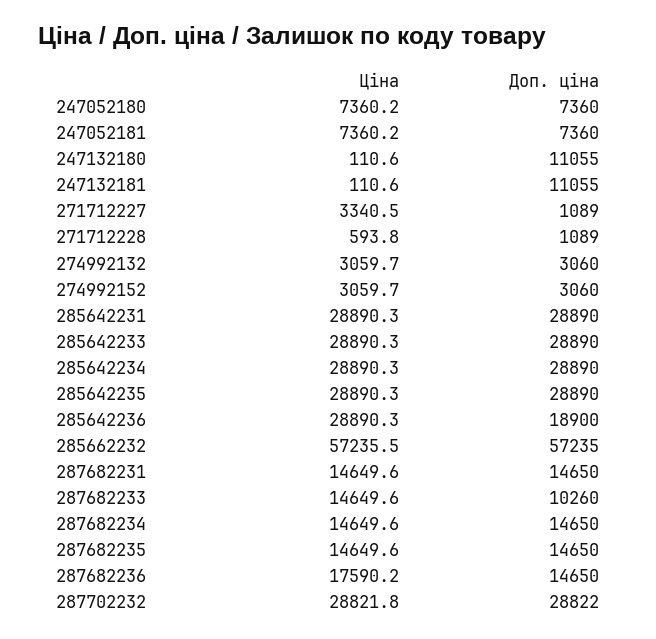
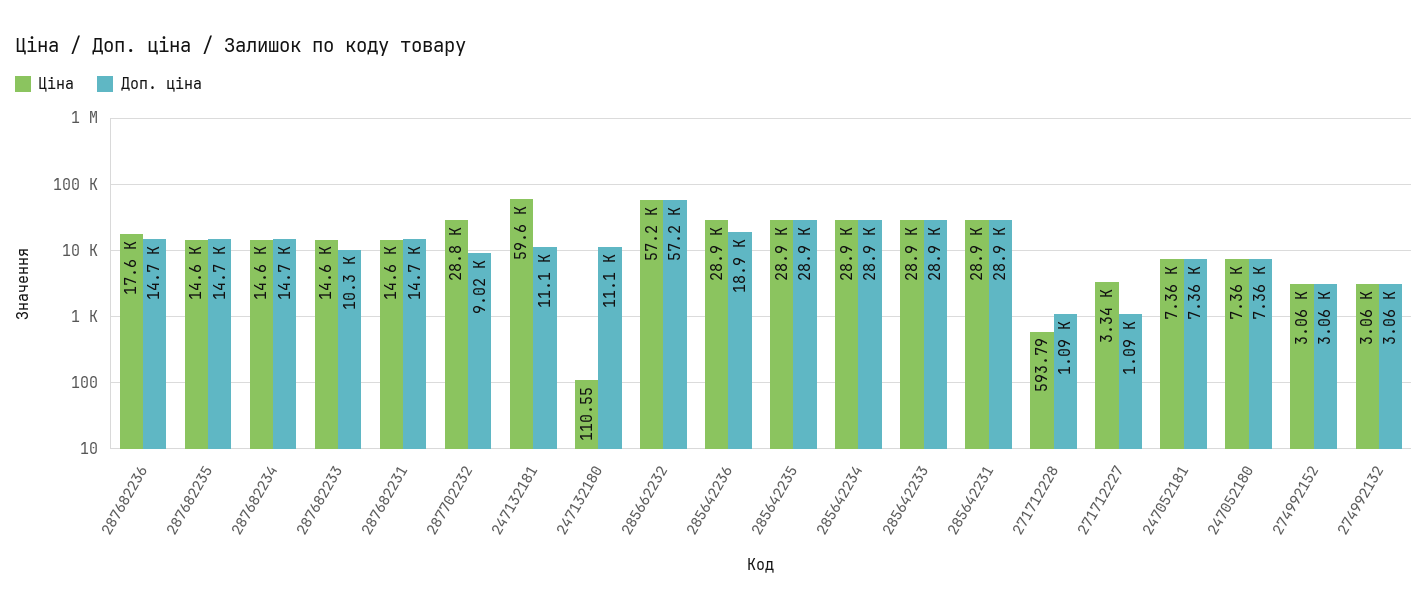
  {
    "Ціна": {
      "247052180": 7360.2,
      "247052181": 7360.2,
      "247132180": 110.55,
-     "247132181": 110.6,
+     "247132181": 59600,
      "271712227": 3340.5,
      "271712228": 593.79,
      "274992132": 3059.7,
      "274992152": 3059.7,
      "285642231": 28890.3,
      "285642233": 28890.3,
      "285642234": 28890.3,
      "285642235": 28890.3,
      "285642236": 28890.3,
      "285662232": 57235.5,
      "287682231": 14649.6,
      "287682233": 14649.6,
      "287682234": 14649.6,
      "287682235": 14649.6,
      "287682236": 17590.2,
      "287702232": 28821.8
    },
    "Доп. ціна": {
      "247052180": 7360,
      "247052181": 7360,
      "247132180": 11055,
      "247132181": 11055,
      "271712227": 1089,
      "271712228": 1089,
      "274992132": 3060,
      "274992152": 3060,
      "285642231": 28890,
      "285642233": 28890,
      "285642234": 28890,
      "285642235": 28890,
      "285642236": 18900,
      "285662232": 57235,
      "287682231": 14650,
      "287682233": 10260,
      "287682234": 14650,
      "287682235": 14650,
      "287682236": 14650,
-     "287702232": 28822
+     "287702232": 9020
    }
  }

